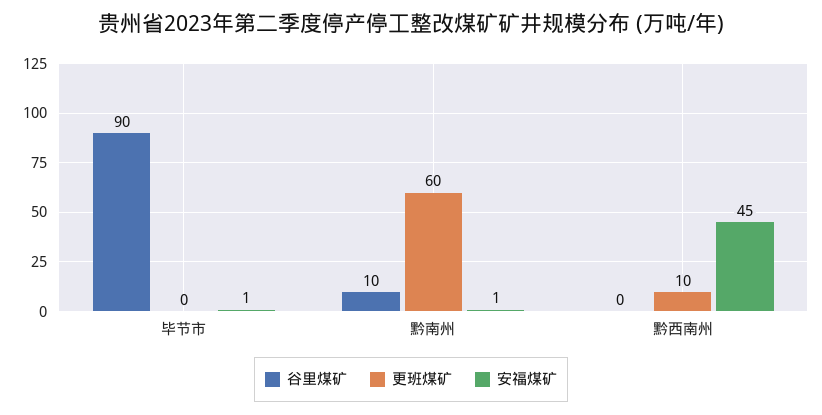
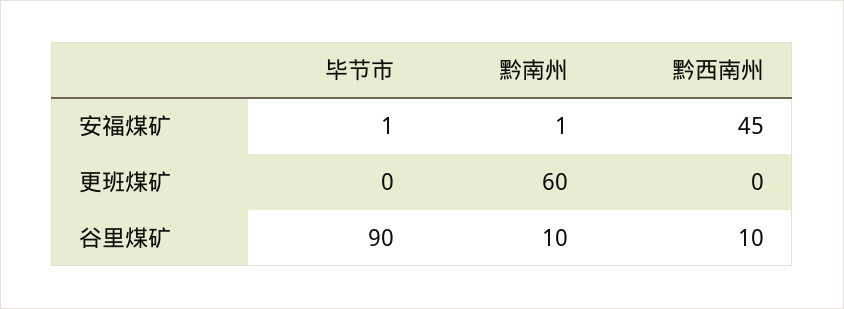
  {
    "谷里煤矿": {
      "毕节市": 90,
      "黔南州": 10,
-     "黔西南州": 0
+     "黔西南州": 10
    },
    "更班煤矿": {
      "毕节市": 0,
      "黔南州": 60,
-     "黔西南州": 10
+     "黔西南州": 0
    },
    "安福煤矿": {
      "毕节市": 1,
      "黔南州": 1,
      "黔西南州": 45
    }
  }

